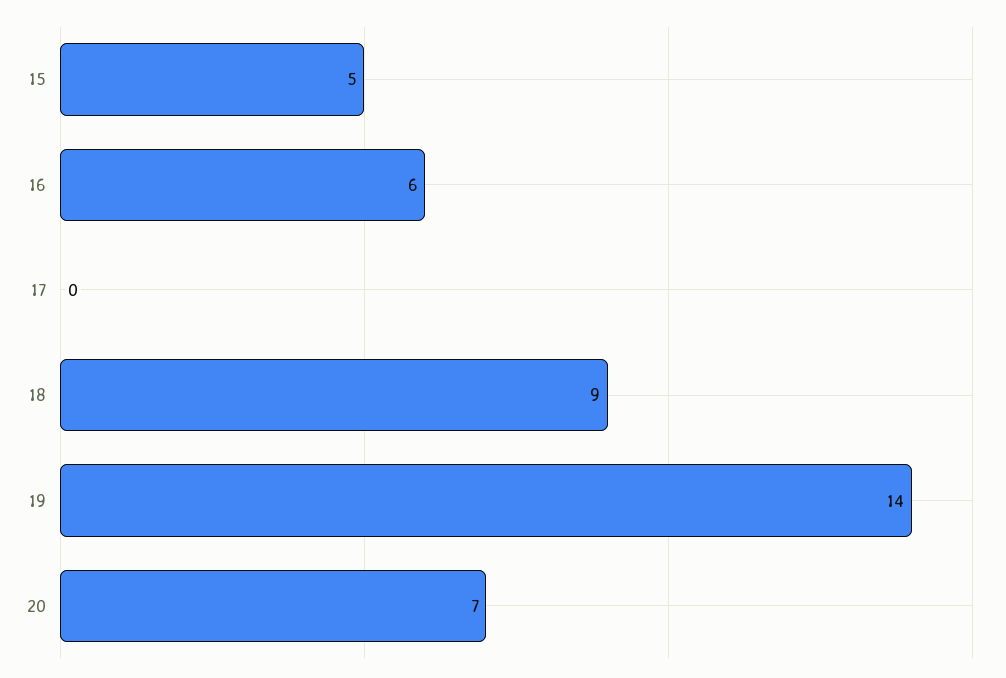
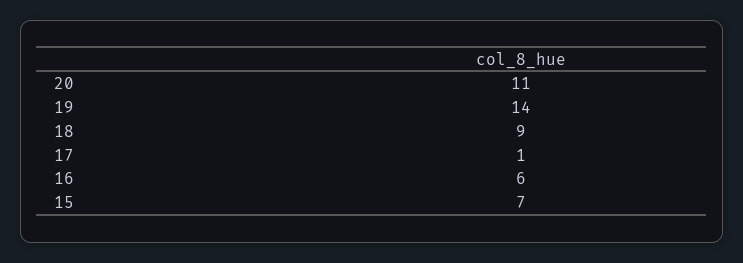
  {
-   "15": 5,
+   "15": 7,
    "16": 6,
-   "17": 0,
+   "17": 1,
    "18": 9,
    "19": 14,
-   "20": 7
+   "20": 11
  }

